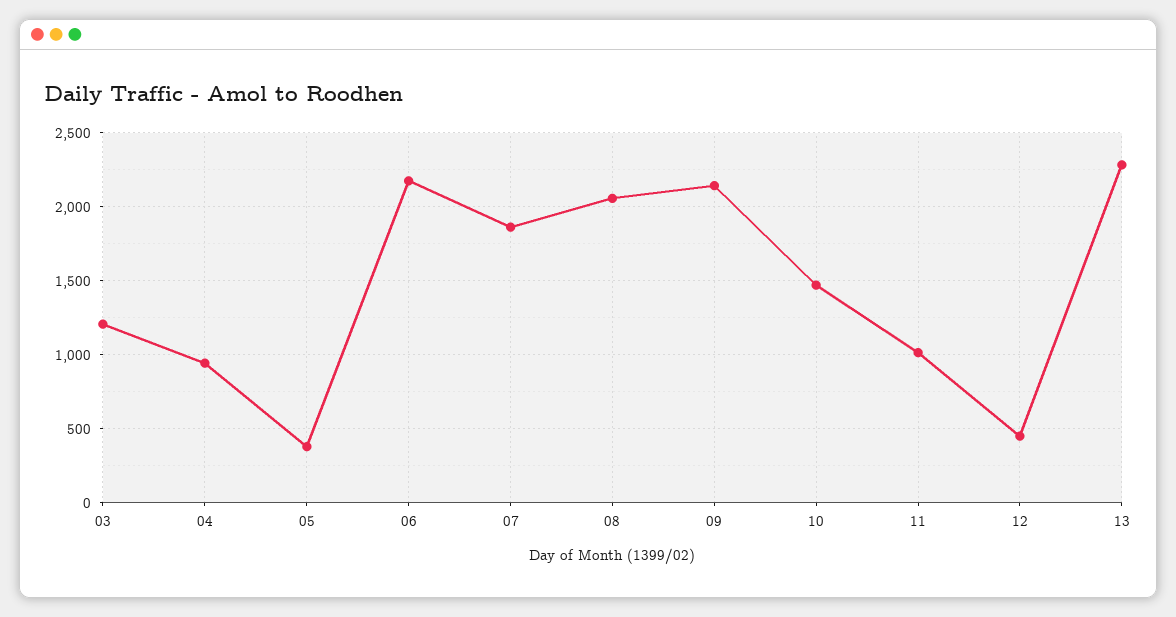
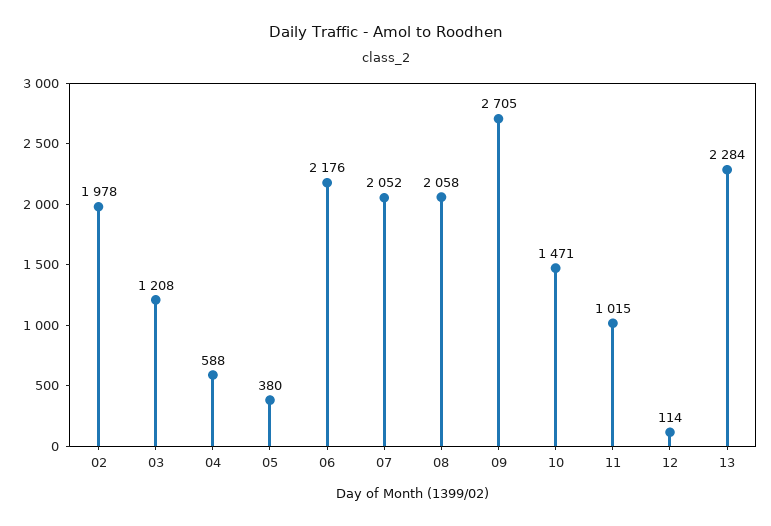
  {
    "03": 1208,
-   "04": 950,
+   "04": 588,
    "05": 380,
    "06": 2176,
-   "07": 1850,
+   "07": 2052,
    "08": 2058,
-   "09": 2150,
+   "09": 2705,
    "10": 1471,
    "11": 1015,
-   "12": 450,
+   "12": 114,
-   "13": 2284
+   "13": 2284,
+   "02": 1978
  }

